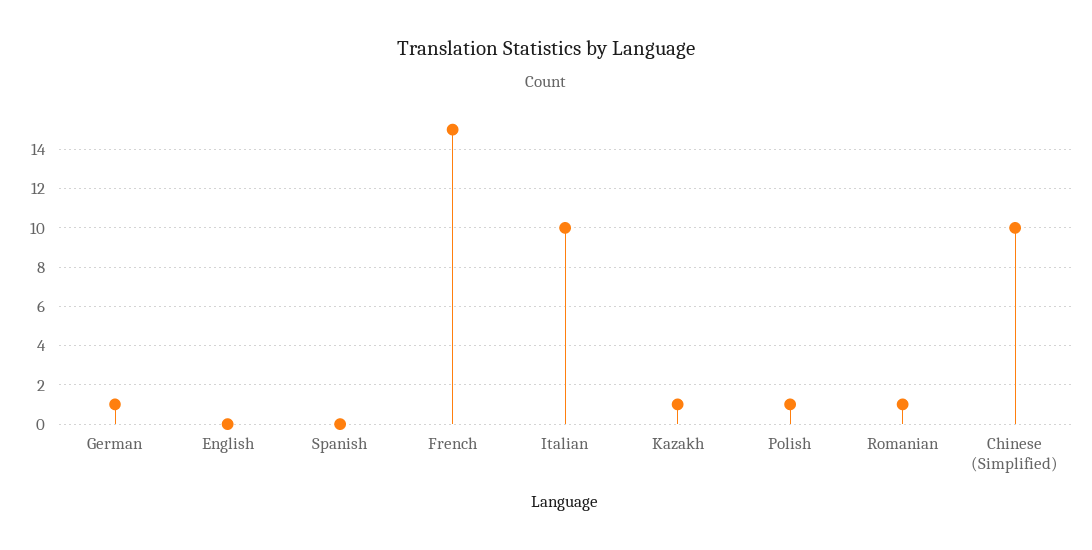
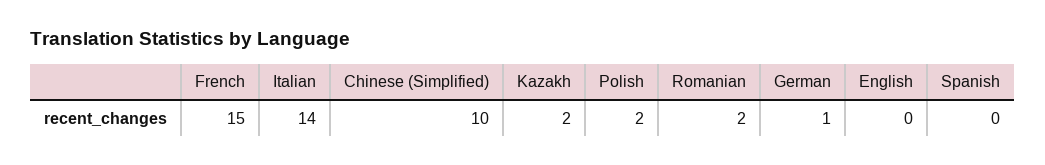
  {
    "German": 1,
    "English": 0,
    "Spanish": 0,
    "French": 15,
-   "Italian": 10,
+   "Italian": 14,
-   "Kazakh": 1,
+   "Kazakh": 2,
-   "Polish": 1,
+   "Polish": 2,
-   "Romanian": 1,
+   "Romanian": 2,
    "Chinese (Simplified)": 10
  }

